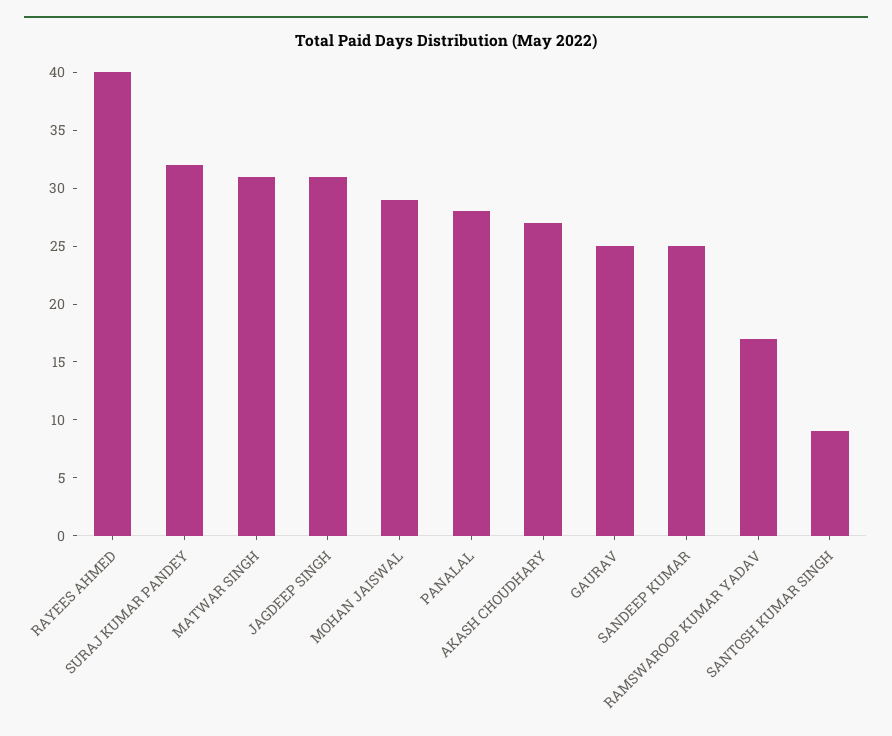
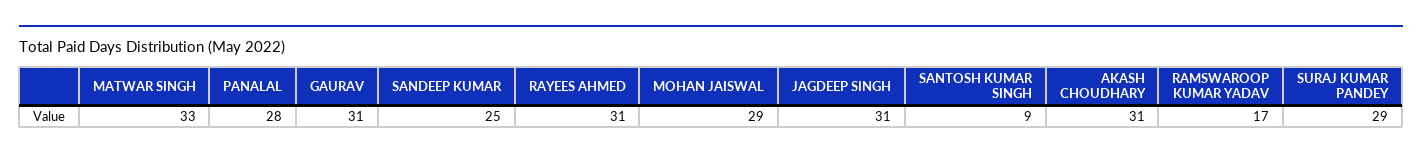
  {
-   "RAYEES AHMED": 40,
+   "RAYEES AHMED": 31,
-   "SURAJ KUMAR PANDEY": 32,
+   "SURAJ KUMAR PANDEY": 29,
-   "MATWAR SINGH": 31,
+   "MATWAR SINGH": 33,
    "JAGDEEP SINGH": 31,
    "MOHAN JAISWAL": 29,
    "PANALAL": 28,
-   "AKASH CHOUDHARY": 27,
+   "AKASH CHOUDHARY": 31,
-   "GAURAV": 25,
+   "GAURAV": 31,
    "SANDEEP KUMAR": 25,
    "RAMSWAROOP KUMAR YADAV": 17,
    "SANTOSH KUMAR SINGH": 9
  }

